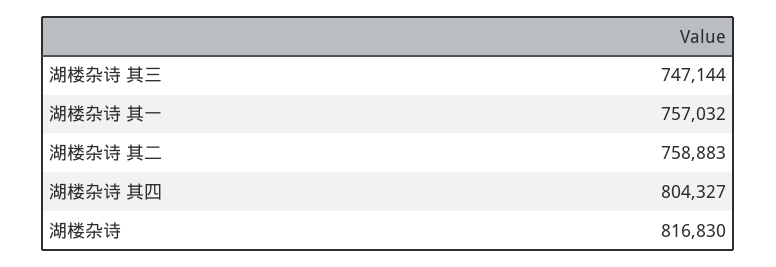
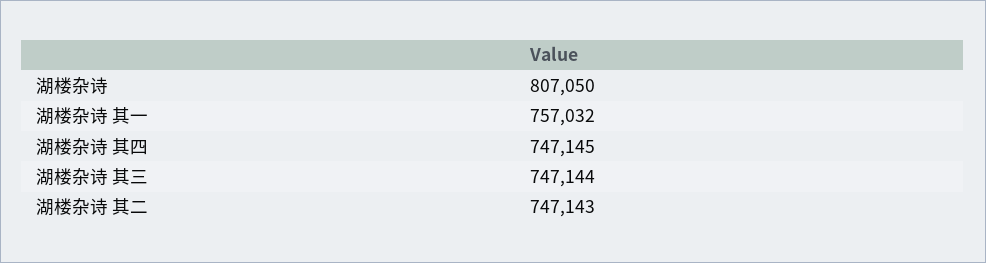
  {
    "湖楼杂诗 其三": 747144,
    "湖楼杂诗 其一": 757032,
-   "湖楼杂诗 其二": 758883,
+   "湖楼杂诗 其二": 747143,
-   "湖楼杂诗 其四": 804327,
+   "湖楼杂诗 其四": 747145,
-   "湖楼杂诗": 816830
+   "湖楼杂诗": 807050
  }

